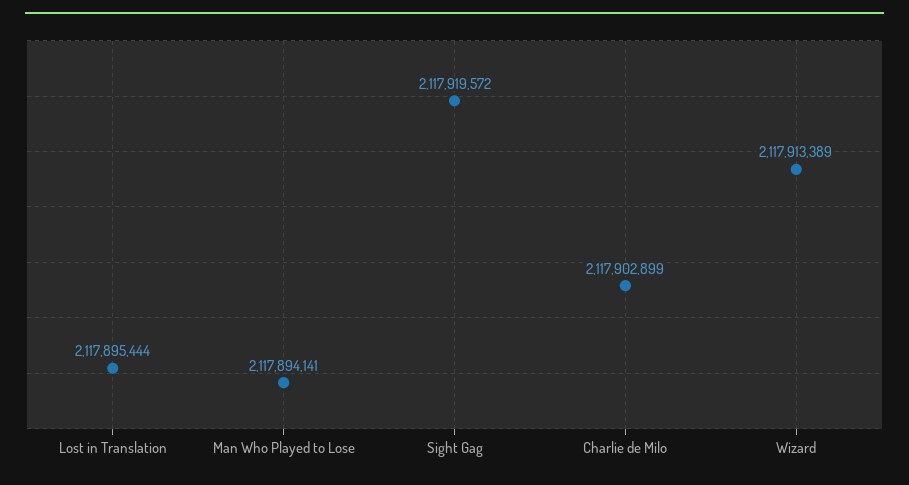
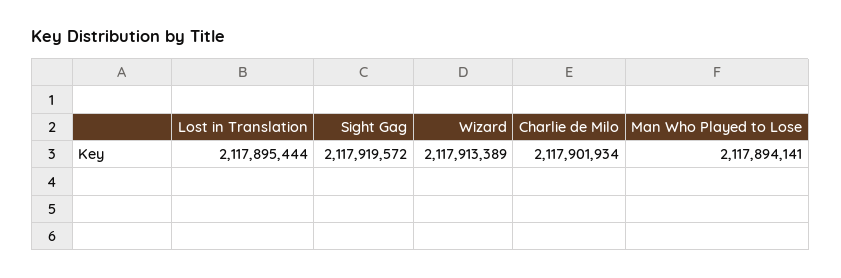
  {
    "Lost in Translation": 2117895444,
    "Man Who Played to Lose": 2117894141,
    "Sight Gag": 2117919572,
-   "Charlie de Milo": 2117902899,
+   "Charlie de Milo": 2117901934,
    "Wizard": 2117913389
  }

